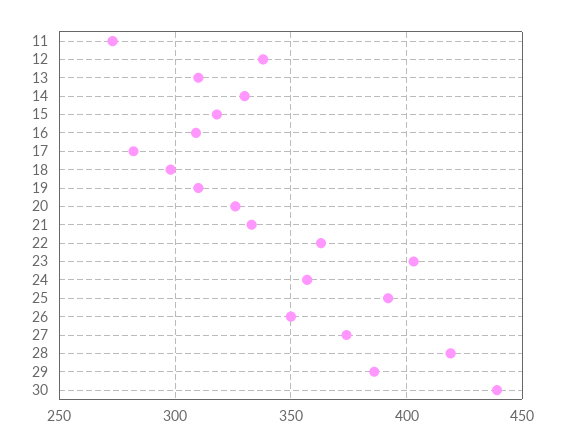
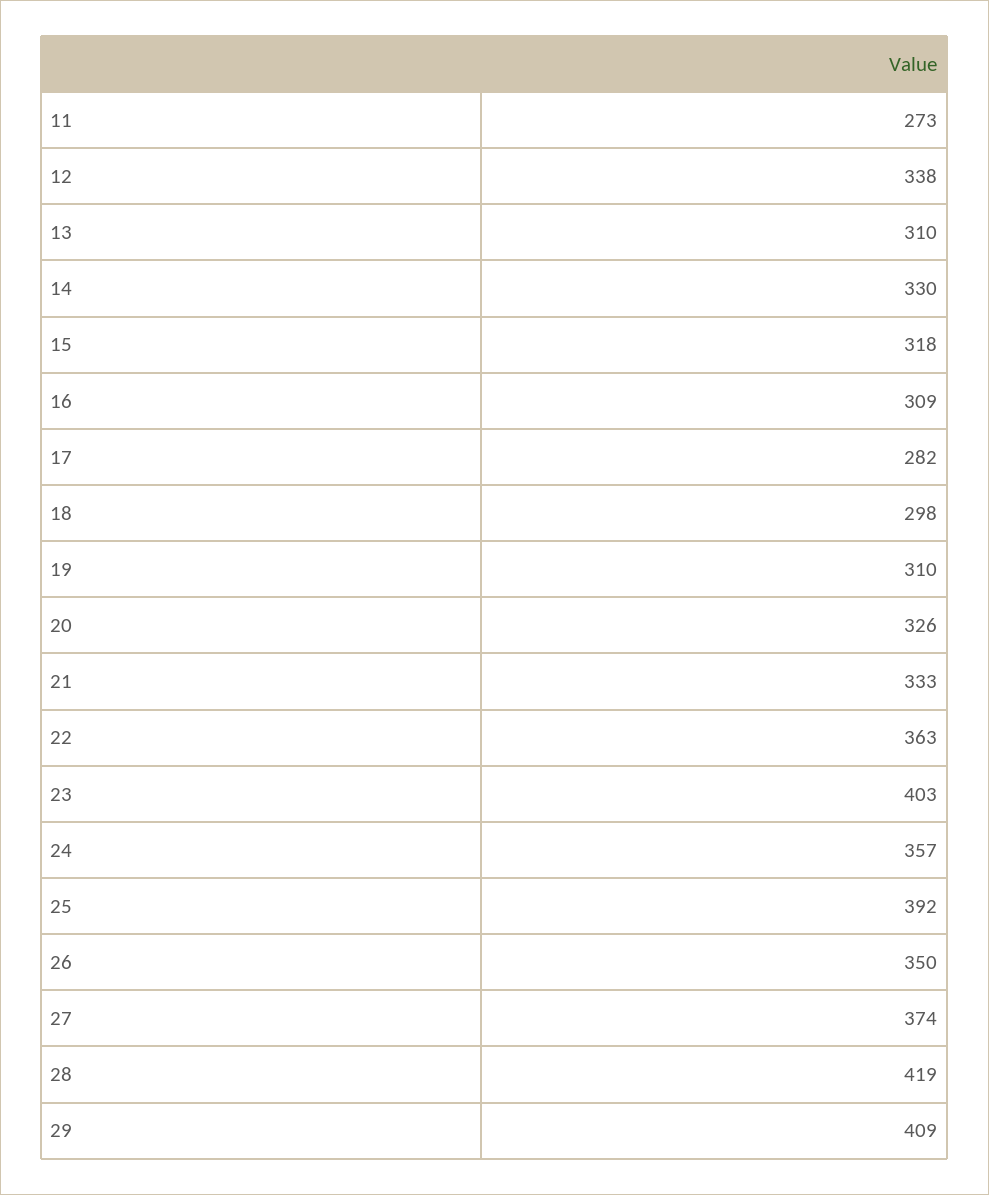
  {
    "11": 273,
    "12": 338,
    "13": 310,
    "14": 330,
    "15": 318,
    "16": 309,
    "17": 282,
    "18": 298,
    "19": 310,
    "20": 326,
    "21": 333,
    "22": 363,
    "23": 403,
    "24": 357,
    "25": 392,
    "26": 350,
    "27": 374,
    "28": 419,
-   "29": 385,
+   "29": 409
-   "30": 440
  }

